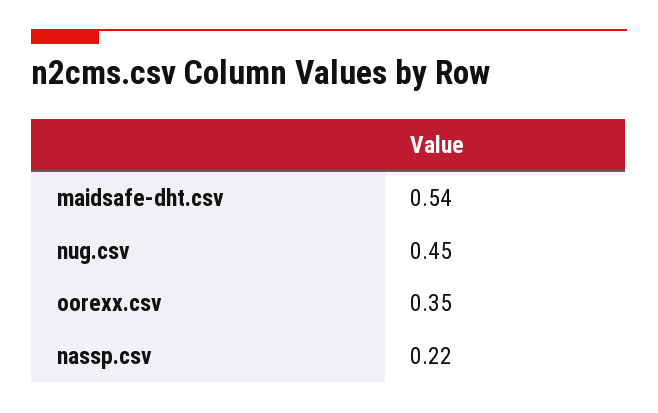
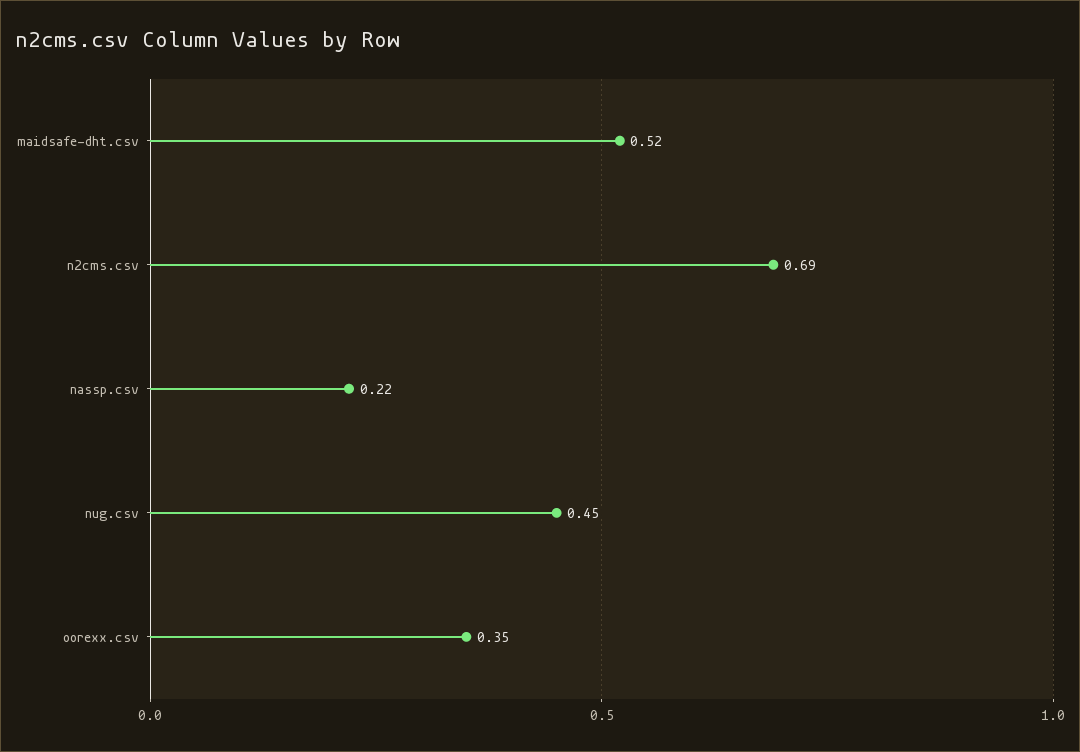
  {
-   "maidsafe-dht.csv": 0.54,
+   "maidsafe-dht.csv": 0.52,
    "nug.csv": 0.45,
    "oorexx.csv": 0.35,
-   "nassp.csv": 0.22
+   "nassp.csv": 0.22,
+   "n2cms.csv": 0.69
  }

